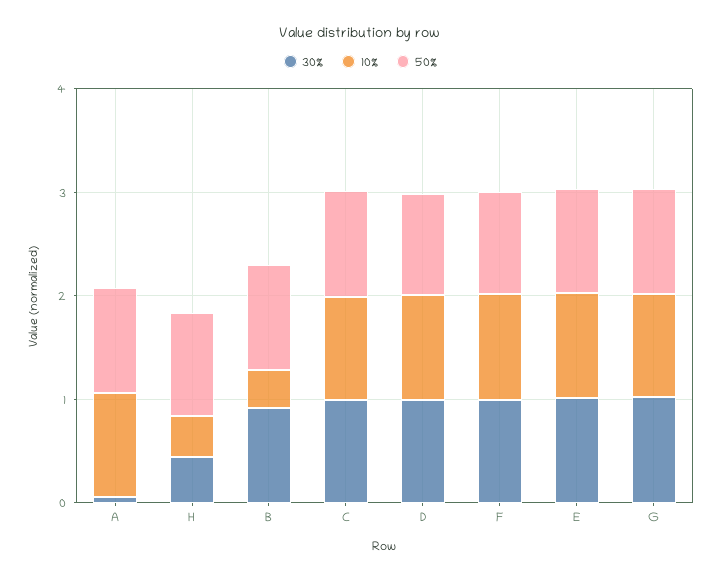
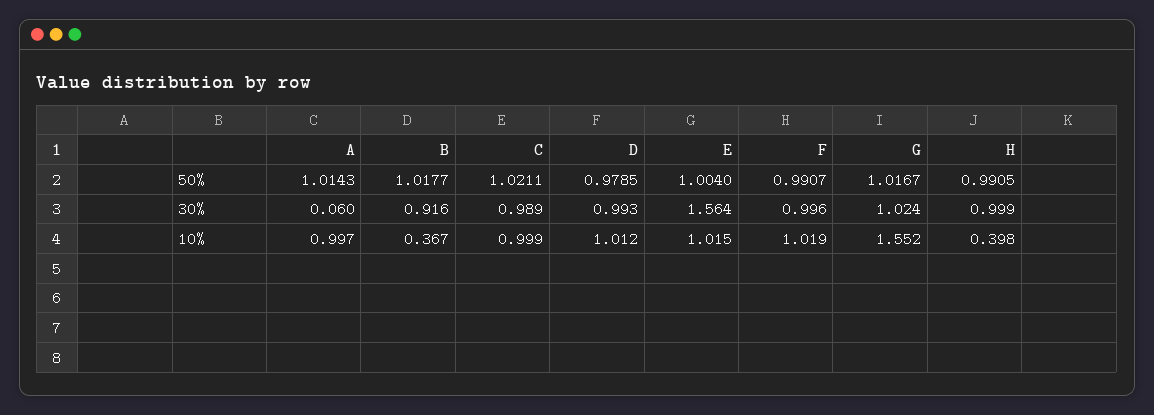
  {
    "30%": {
      "A": 0.06,
-     "H": 0.4,
+     "H": 0.999,
      "B": 0.916,
      "C": 0.989,
      "D": 0.993,
      "F": 0.996,
-     "E": 1,
+     "E": 1.564,
      "G": 1.024
    },
    "10%": {
      "A": 0.997,
      "H": 0.398,
      "B": 0.367,
      "C": 0.999,
      "D": 1.012,
      "F": 1.019,
      "E": 1.015,
-     "G": 1
+     "G": 1.552
    },
    "50%": {
      "A": 1.0143,
      "H": 0.9905,
      "B": 1.0177,
      "C": 1.0211,
      "D": 0.9785,
      "F": 0.9907,
      "E": 1.004,
      "G": 1.0167
    }
  }

